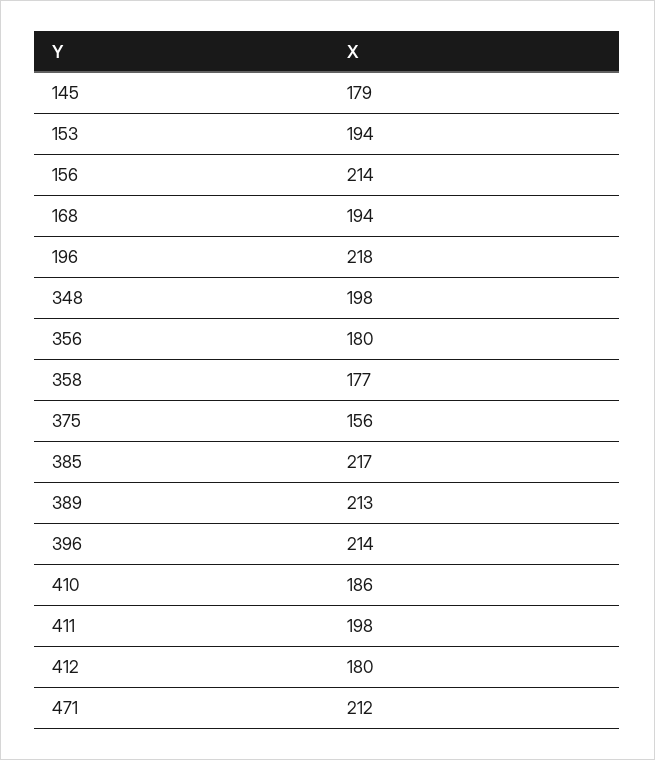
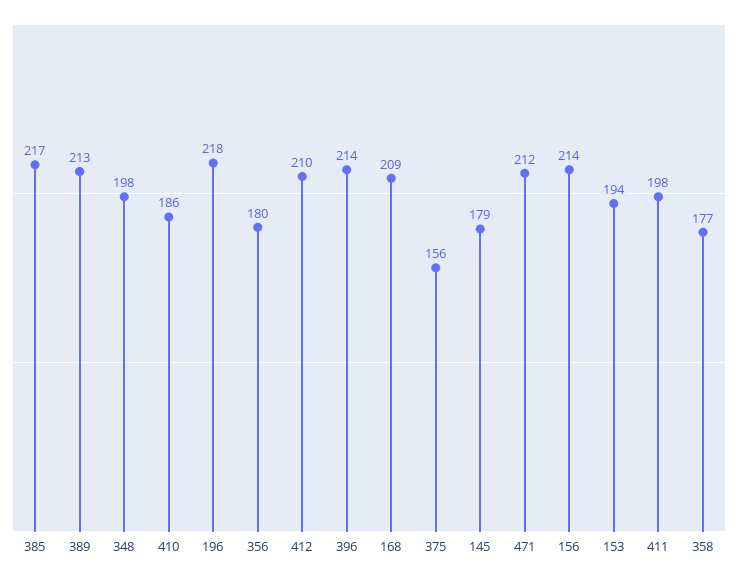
  {
    "145": 179,
    "153": 194,
    "156": 214,
-   "168": 194,
+   "168": 209,
    "196": 218,
    "348": 198,
    "356": 180,
    "358": 177,
    "375": 156,
    "385": 217,
    "389": 213,
    "396": 214,
    "410": 186,
    "411": 198,
-   "412": 180,
+   "412": 210,
    "471": 212
  }

